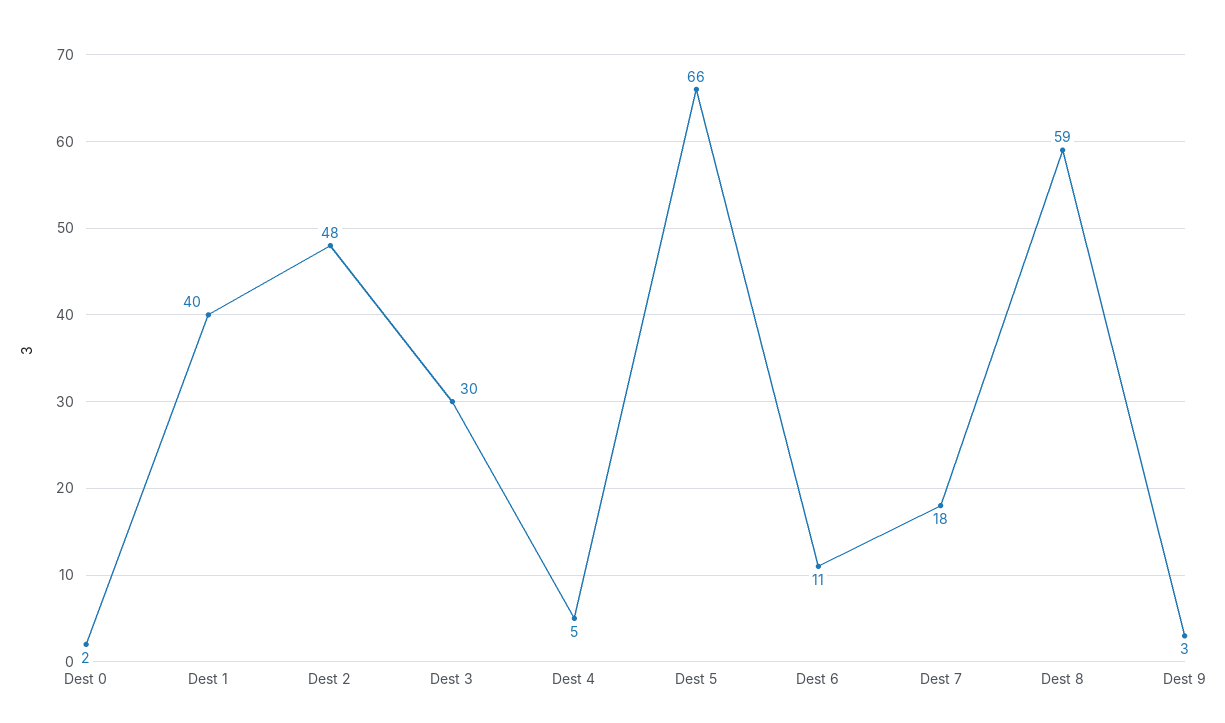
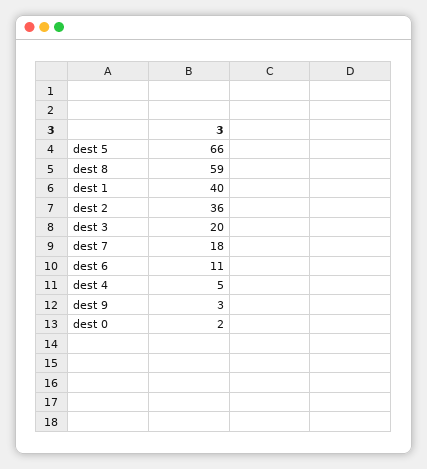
  {
    "Dest 0": 2,
    "Dest 1": 40,
-   "Dest 2": 48,
+   "Dest 2": 36,
-   "Dest 3": 30,
+   "Dest 3": 20,
    "Dest 4": 5,
    "Dest 5": 66,
    "Dest 6": 11,
    "Dest 7": 18,
    "Dest 8": 59,
    "Dest 9": 3
  }

